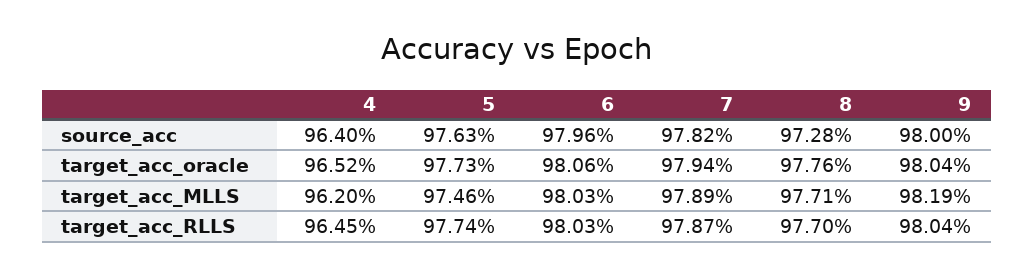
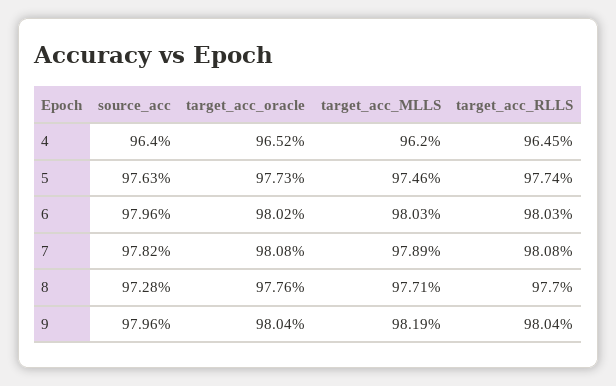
  {
    "4": {
      "source_acc": 96.4,
      "target_acc_oracle": 96.52,
      "target_acc_MLLS": 96.2,
      "target_acc_RLLS": 96.45
    },
    "5": {
      "source_acc": 97.63,
      "target_acc_oracle": 97.73,
      "target_acc_MLLS": 97.46,
      "target_acc_RLLS": 97.74
    },
    "6": {
      "source_acc": 97.96,
-     "target_acc_oracle": 98.06,
+     "target_acc_oracle": 98.02,
      "target_acc_MLLS": 98.03,
      "target_acc_RLLS": 98.03
    },
    "7": {
      "source_acc": 97.82,
-     "target_acc_oracle": 97.94,
+     "target_acc_oracle": 98.08,
      "target_acc_MLLS": 97.89,
-     "target_acc_RLLS": 97.87
+     "target_acc_RLLS": 98.08
    },
    "8": {
      "source_acc": 97.28,
      "target_acc_oracle": 97.76,
      "target_acc_MLLS": 97.71,
      "target_acc_RLLS": 97.7
    },
    "9": {
-     "source_acc": 98,
+     "source_acc": 97.96,
      "target_acc_oracle": 98.04,
      "target_acc_MLLS": 98.19,
      "target_acc_RLLS": 98.04
    }
  }

